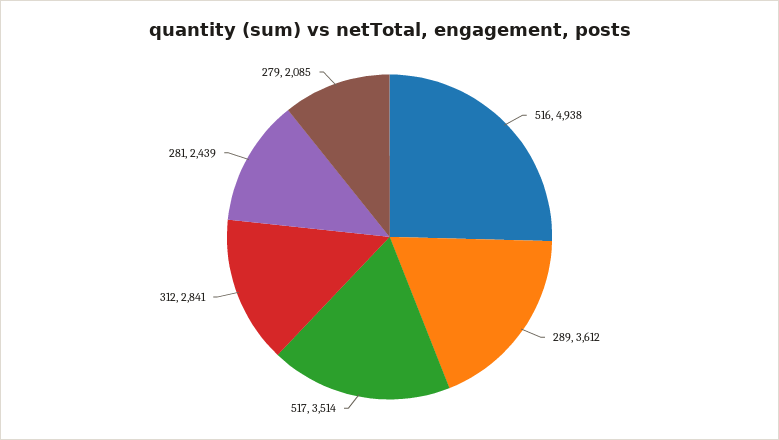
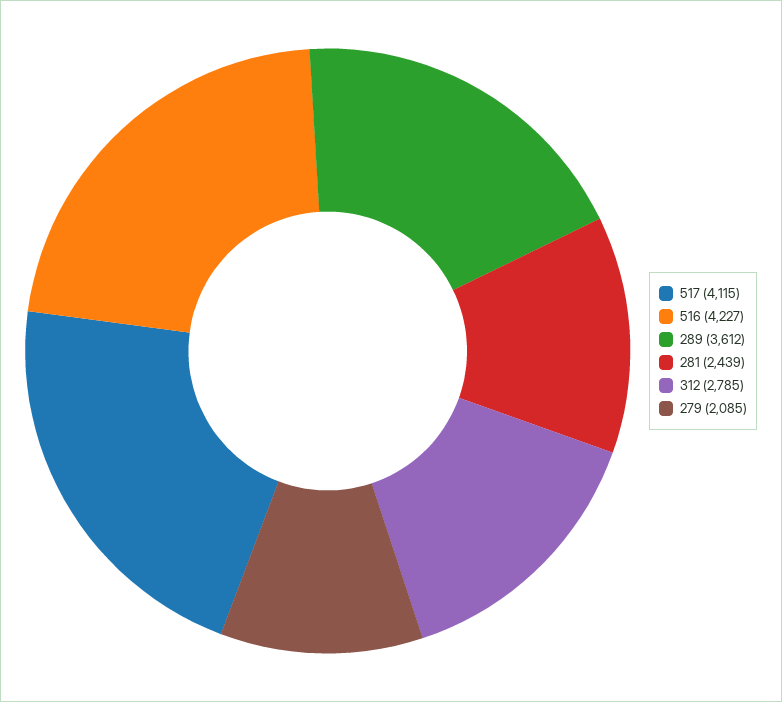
  {
-   "516": 4938,
+   "516": 4227,
    "289": 3612,
-   "517": 3514,
+   "517": 4115,
-   "312": 2841,
+   "312": 2785,
    "281": 2439,
    "279": 2085
  }

